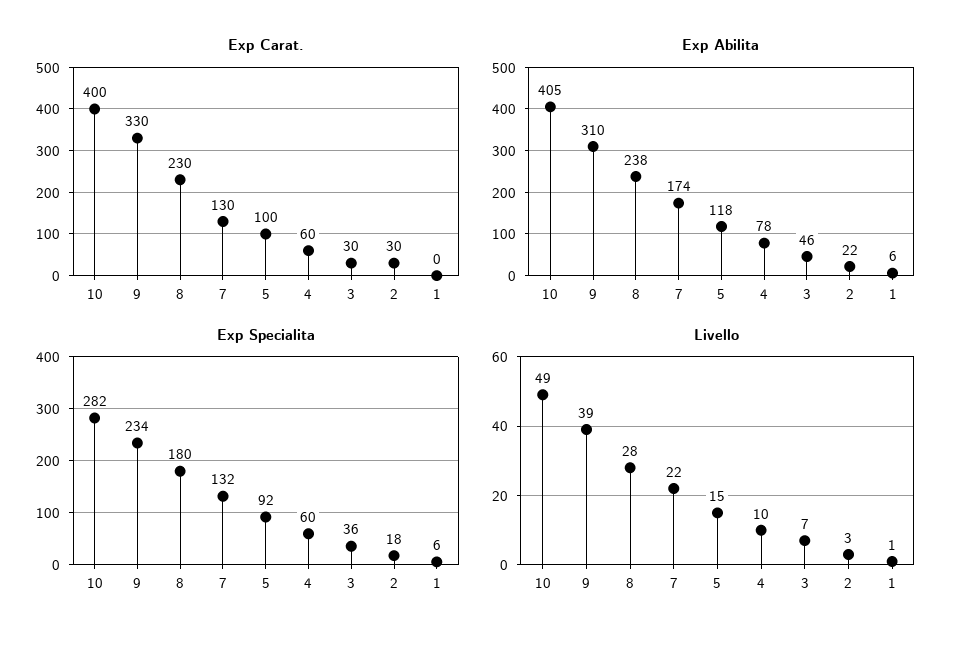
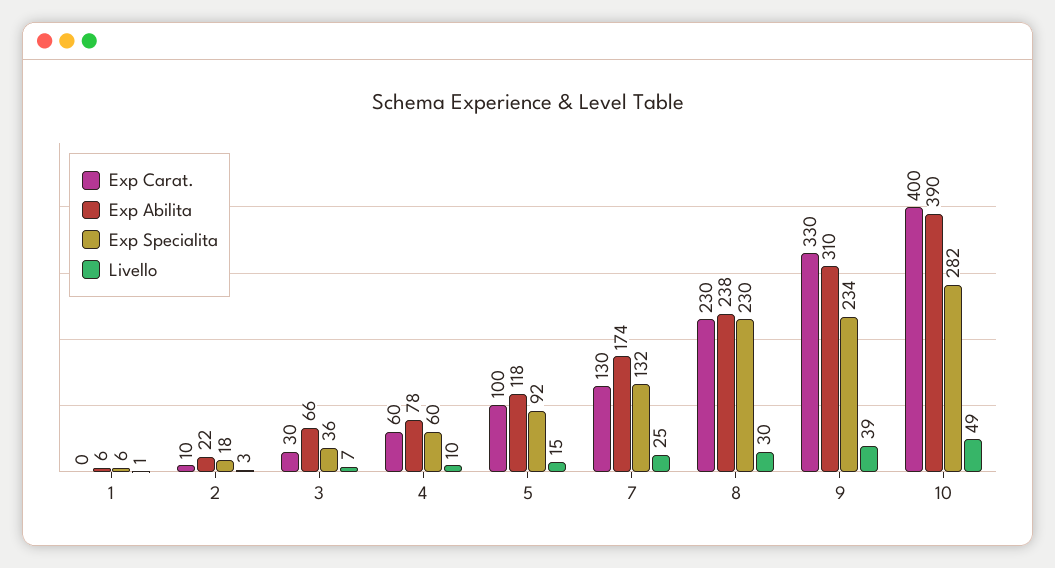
  {
    "Exp Carat.": {
      "10": 400,
      "9": 330,
      "8": 230,
      "7": 130,
      "5": 100,
      "4": 60,
      "3": 30,
-     "2": 30,
+     "2": 10,
      "1": 0
    },
    "Exp Abilita": {
-     "10": 405,
+     "10": 390,
      "9": 310,
      "8": 238,
      "7": 174,
      "5": 118,
      "4": 78,
-     "3": 46,
+     "3": 66,
      "2": 22,
      "1": 6
    },
    "Exp Specialita": {
      "10": 282,
      "9": 234,
-     "8": 180,
+     "8": 230,
      "7": 132,
      "5": 92,
      "4": 60,
      "3": 36,
      "2": 18,
      "1": 6
    },
    "Livello": {
      "10": 49,
      "9": 39,
-     "8": 28,
+     "8": 30,
-     "7": 22,
+     "7": 25,
      "5": 15,
      "4": 10,
      "3": 7,
      "2": 3,
      "1": 1
    }
  }

